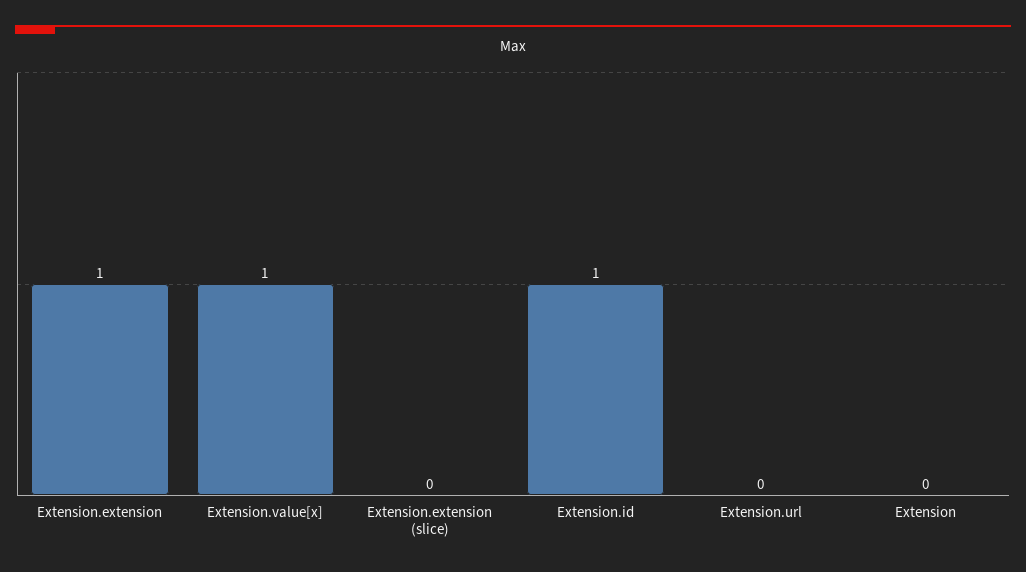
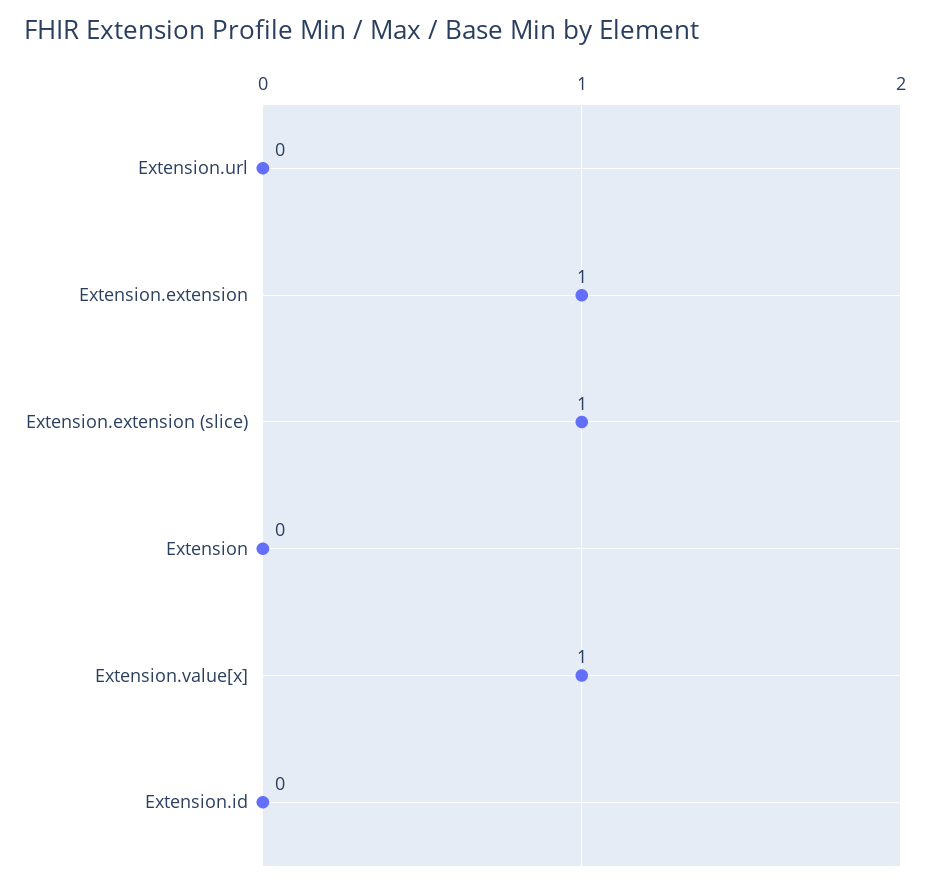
  {
    "Extension.extension": 1,
    "Extension.value[x]": 1,
-   "Extension.extension (slice)": 0,
+   "Extension.extension (slice)": 1,
-   "Extension.id": 1,
+   "Extension.id": 0,
    "Extension.url": 0,
    "Extension": 0
  }

